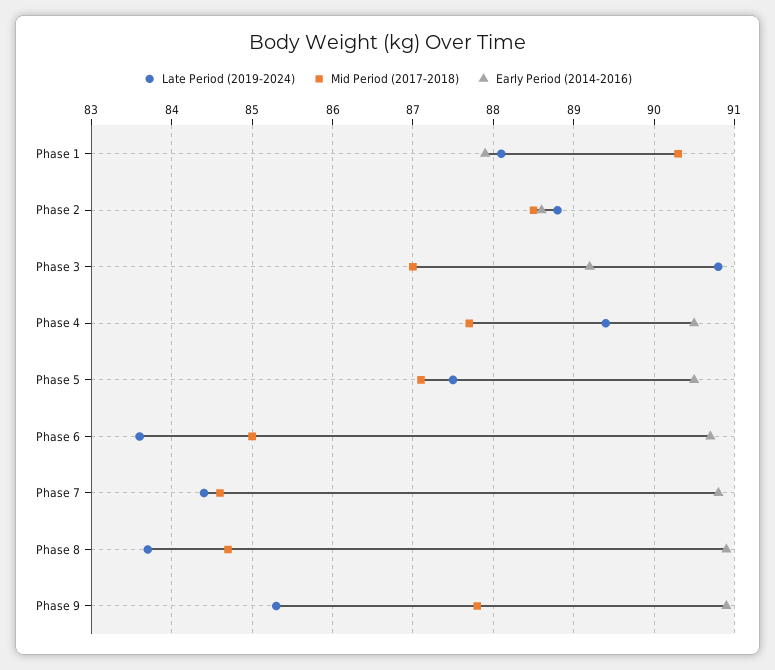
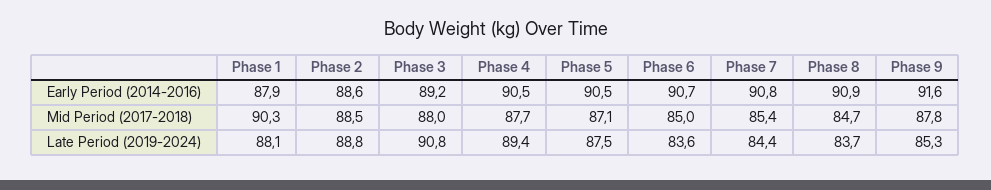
  {
    "Late Period (2019-2024)": {
      "Phase 1": 88.1,
      "Phase 2": 88.8,
      "Phase 3": 90.8,
      "Phase 4": 89.4,
      "Phase 5": 87.5,
      "Phase 6": 83.6,
      "Phase 7": 84.4,
      "Phase 8": 83.7,
      "Phase 9": 85.3
    },
    "Mid Period (2017-2018)": {
      "Phase 1": 90.3,
      "Phase 2": 88.5,
-     "Phase 3": 87,
+     "Phase 3": 88,
      "Phase 4": 87.7,
      "Phase 5": 87.1,
      "Phase 6": 85,
-     "Phase 7": 84.6,
+     "Phase 7": 85.4,
      "Phase 8": 84.7,
      "Phase 9": 87.8
    },
    "Early Period (2014-2016)": {
      "Phase 1": 87.9,
      "Phase 2": 88.6,
      "Phase 3": 89.2,
      "Phase 4": 90.5,
      "Phase 5": 90.5,
      "Phase 6": 90.7,
      "Phase 7": 90.8,
      "Phase 8": 90.9,
-     "Phase 9": 90.9
+     "Phase 9": 91.6
    }
  }

